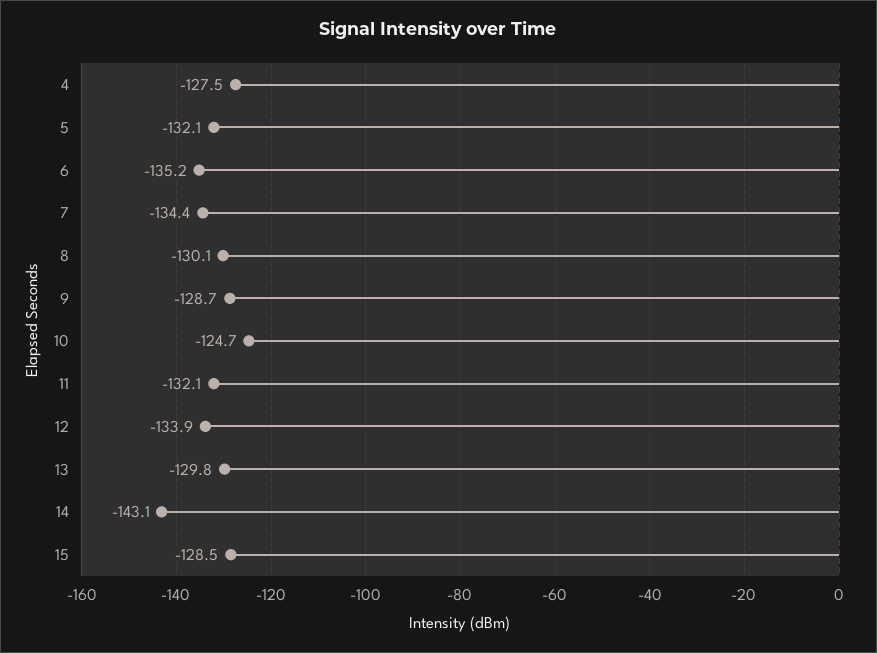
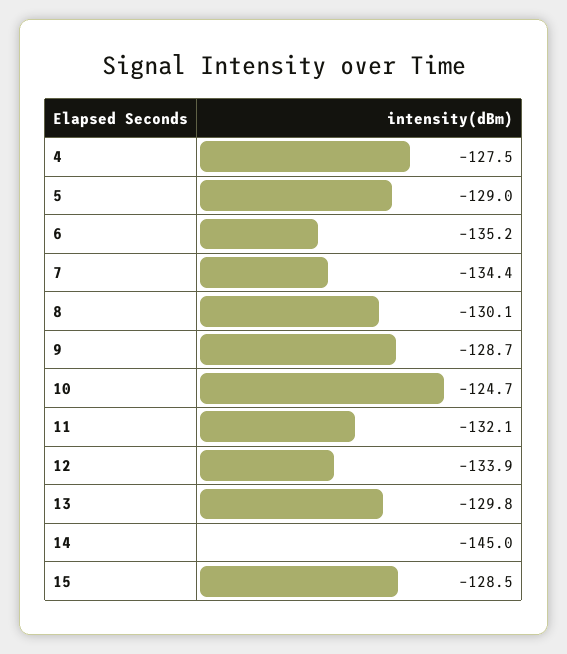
  {
    "4": -127.5,
-   "5": -132.1,
+   "5": -129,
    "6": -135.2,
    "7": -134.4,
    "8": -130.1,
    "9": -128.7,
    "10": -124.7,
    "11": -132.1,
    "12": -133.9,
    "13": -129.8,
-   "14": -143.1,
+   "14": -145,
    "15": -128.5
  }

